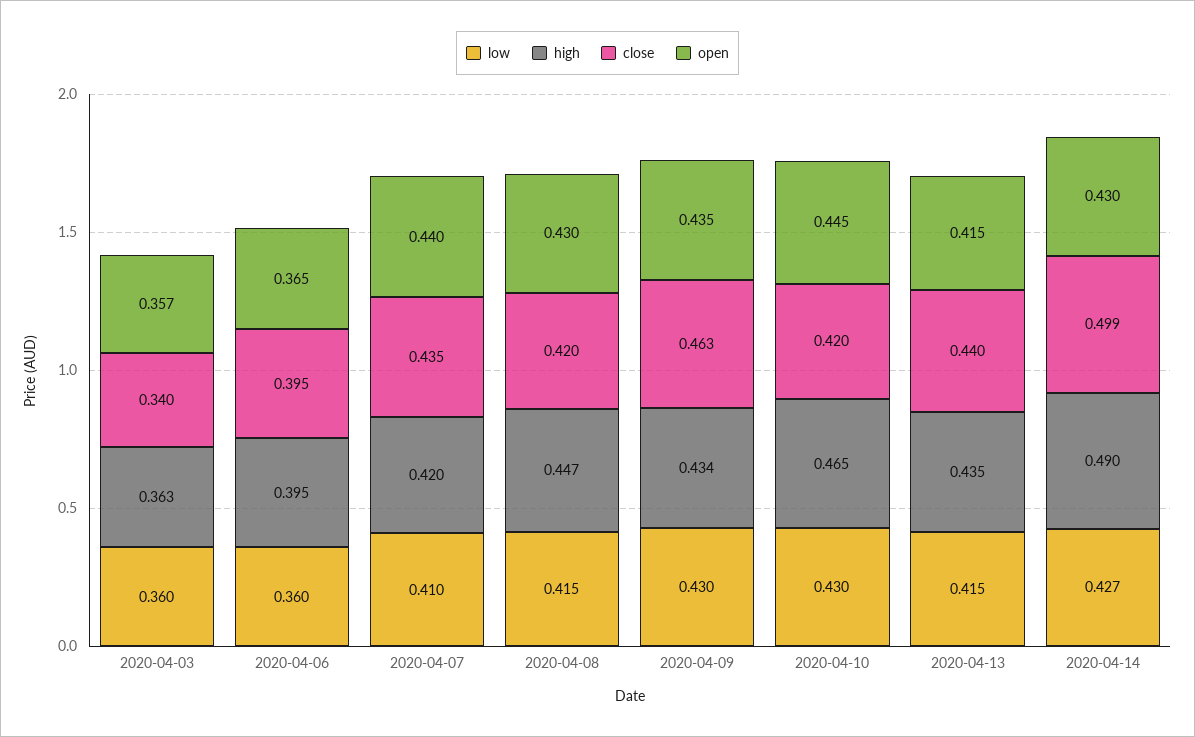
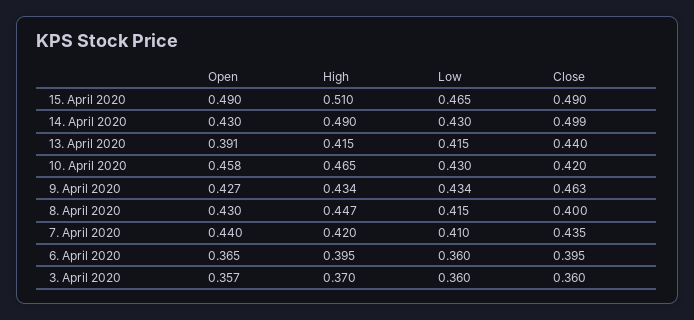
  {
    "low": {
      "2020-04-03": 0.36,
      "2020-04-06": 0.36,
      "2020-04-07": 0.41,
      "2020-04-08": 0.415,
-     "2020-04-09": 0.43,
+     "2020-04-09": 0.434,
      "2020-04-10": 0.43,
      "2020-04-13": 0.415,
-     "2020-04-14": 0.427
+     "2020-04-14": 0.43,
+     "15. April 2020": 0.465
    },
    "high": {
-     "2020-04-03": 0.363,
+     "2020-04-03": 0.37,
      "2020-04-06": 0.395,
      "2020-04-07": 0.42,
      "2020-04-08": 0.447,
      "2020-04-09": 0.434,
      "2020-04-10": 0.465,
-     "2020-04-13": 0.435,
+     "2020-04-13": 0.415,
-     "2020-04-14": 0.49
+     "2020-04-14": 0.49,
+     "15. April 2020": 0.51
    },
    "close": {
-     "2020-04-03": 0.34,
+     "2020-04-03": 0.36,
      "2020-04-06": 0.395,
      "2020-04-07": 0.435,
-     "2020-04-08": 0.42,
+     "2020-04-08": 0.4,
      "2020-04-09": 0.463,
      "2020-04-10": 0.42,
      "2020-04-13": 0.44,
-     "2020-04-14": 0.499
+     "2020-04-14": 0.499,
+     "15. April 2020": 0.49
    },
    "open": {
      "2020-04-03": 0.357,
      "2020-04-06": 0.365,
      "2020-04-07": 0.44,
      "2020-04-08": 0.43,
-     "2020-04-09": 0.435,
+     "2020-04-09": 0.427,
-     "2020-04-10": 0.445,
+     "2020-04-10": 0.458,
-     "2020-04-13": 0.415,
+     "2020-04-13": 0.391,
-     "2020-04-14": 0.43
+     "2020-04-14": 0.43,
+     "15. April 2020": 0.49
    }
  }

